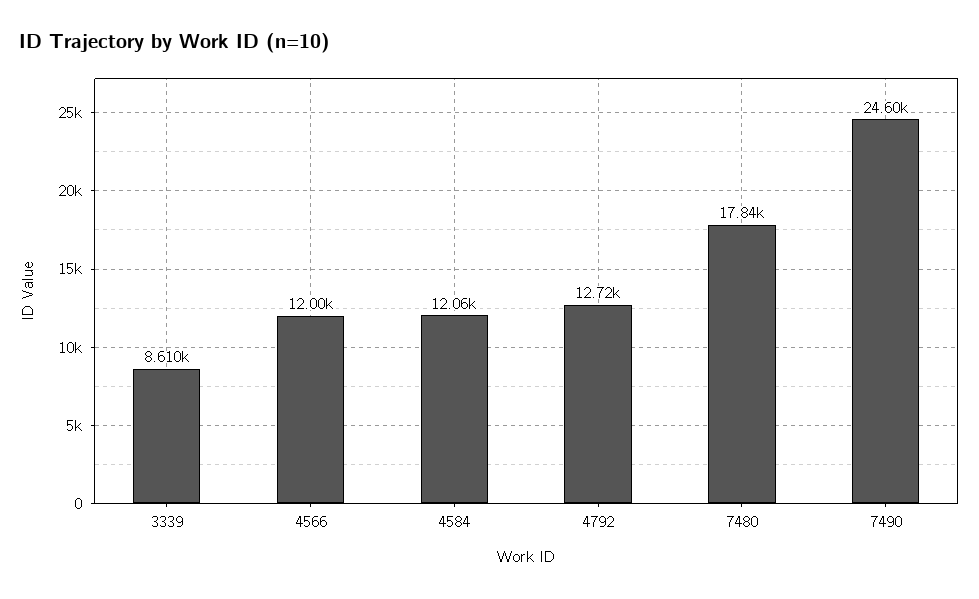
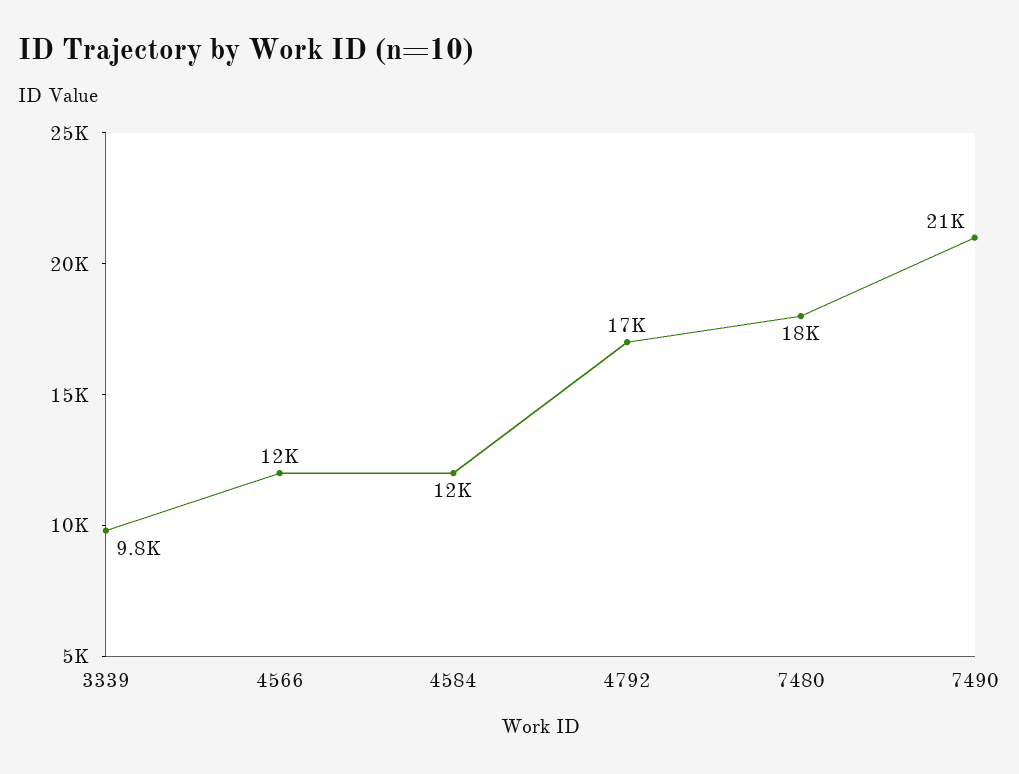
  {
-   "3339": 8610,
+   "3339": 9800,
    "4566": 12000,
    "4584": 12060,
-   "4792": 12720,
+   "4792": 17000,
    "7480": 17840,
-   "7490": 24600
+   "7490": 21000
  }

